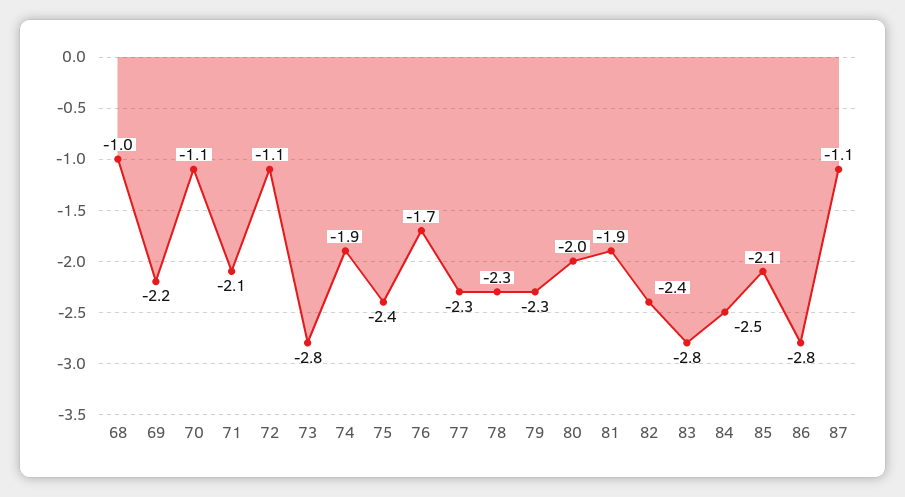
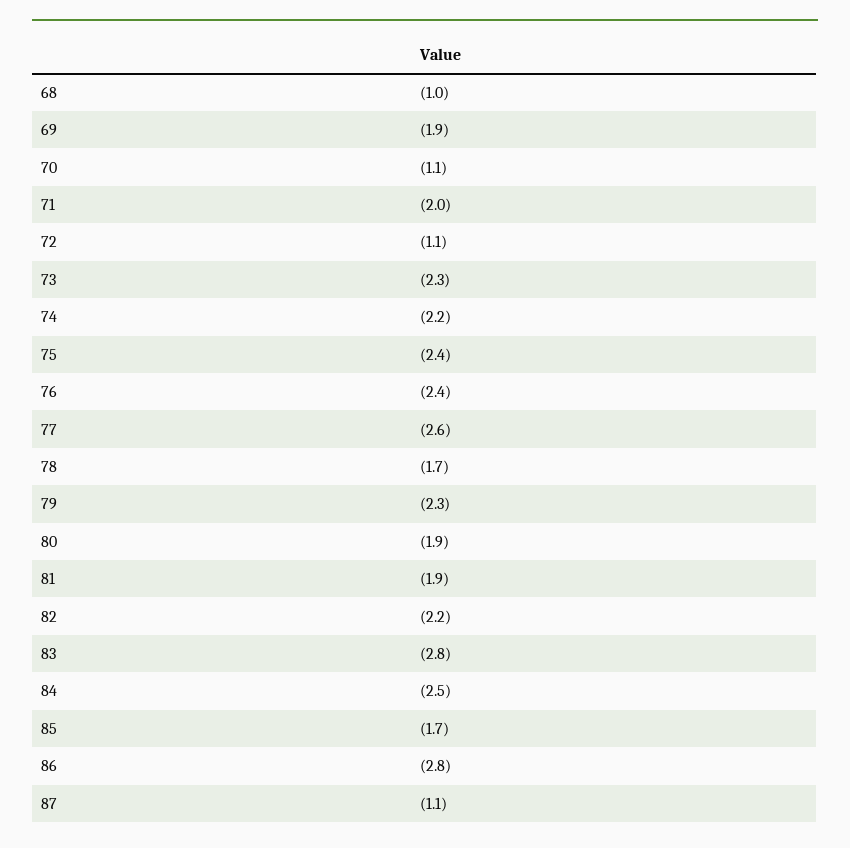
  {
    "68": -1,
-   "69": -2.2,
+   "69": -1.9,
    "70": -1.1,
-   "71": -2.1,
+   "71": -2,
    "72": -1.1,
-   "73": -2.8,
+   "73": -2.3,
-   "74": -1.9,
+   "74": -2.2,
    "75": -2.4,
-   "76": -1.7,
+   "76": -2.4,
-   "77": -2.3,
+   "77": -2.6,
-   "78": -2.3,
+   "78": -1.7,
    "79": -2.3,
-   "80": -2,
+   "80": -1.9,
    "81": -1.9,
-   "82": -2.4,
+   "82": -2.2,
    "83": -2.8,
    "84": -2.5,
-   "85": -2.1,
+   "85": -1.7,
    "86": -2.8,
    "87": -1.1
  }

